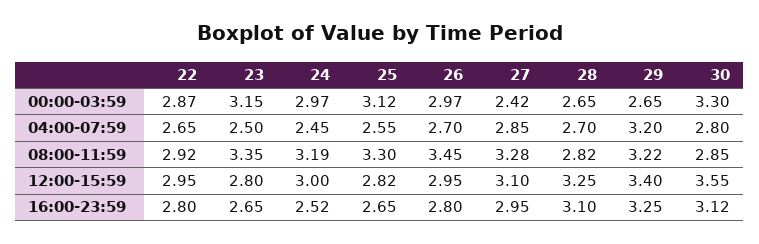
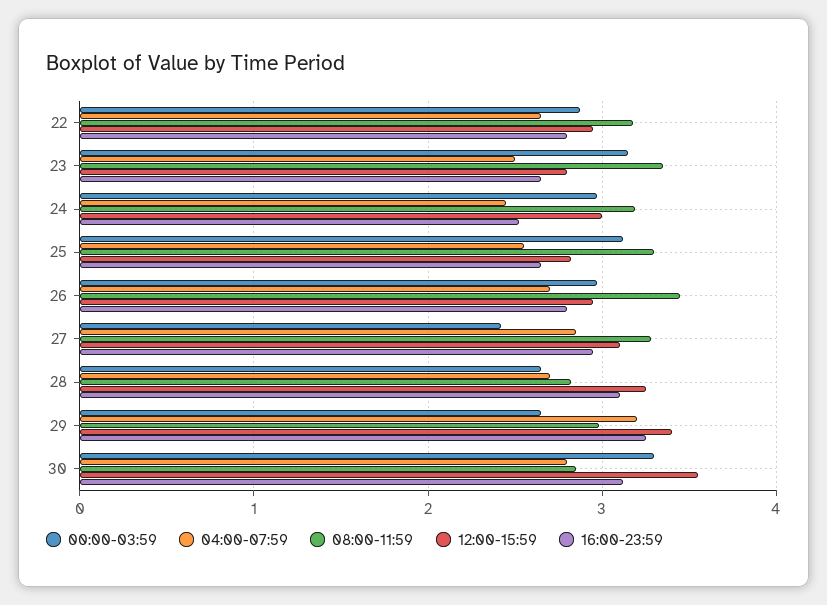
  {
    "00:00-03:59": {
      "22": 2.87,
      "23": 3.15,
      "24": 2.97,
      "25": 3.12,
      "26": 2.97,
      "27": 2.42,
      "28": 2.65,
      "29": 2.65,
      "30": 3.3
    },
    "04:00-07:59": {
      "22": 2.65,
      "23": 2.5,
      "24": 2.45,
      "25": 2.55,
      "26": 2.7,
      "27": 2.85,
      "28": 2.7,
      "29": 3.2,
      "30": 2.8
    },
    "08:00-11:59": {
-     "22": 2.92,
+     "22": 3.2,
      "23": 3.35,
      "24": 3.19,
      "25": 3.3,
      "26": 3.45,
      "27": 3.28,
      "28": 2.82,
-     "29": 3.22,
+     "29": 3,
      "30": 2.85
    },
    "12:00-15:59": {
      "22": 2.95,
      "23": 2.8,
      "24": 3,
      "25": 2.82,
      "26": 2.95,
      "27": 3.1,
      "28": 3.25,
      "29": 3.4,
      "30": 3.55
    },
    "16:00-23:59": {
      "22": 2.8,
      "23": 2.65,
      "24": 2.52,
      "25": 2.65,
      "26": 2.8,
      "27": 2.95,
      "28": 3.1,
      "29": 3.25,
      "30": 3.12
    }
  }

